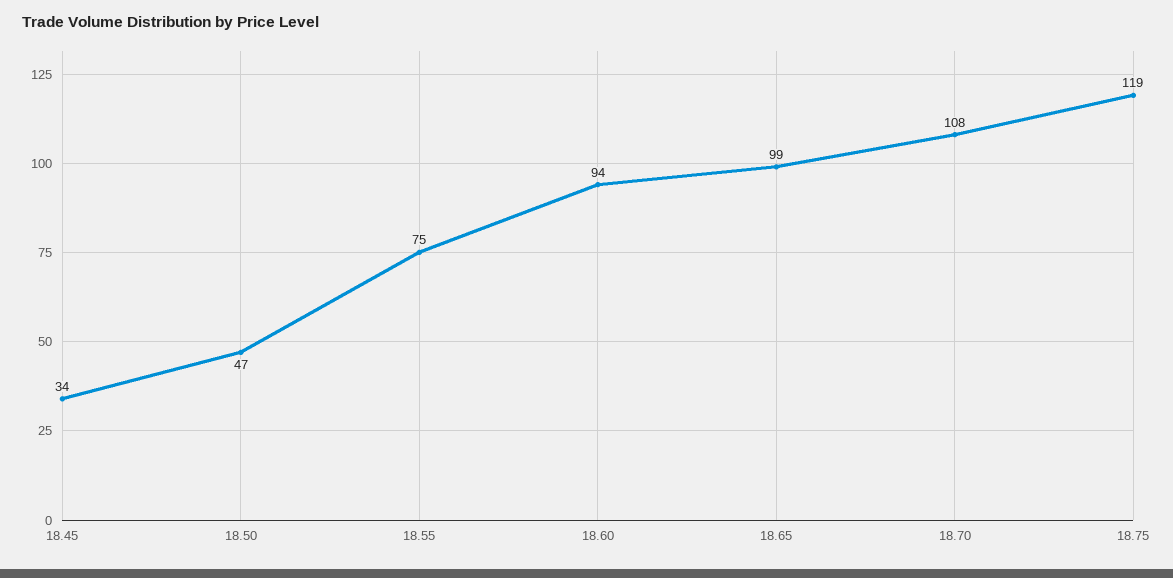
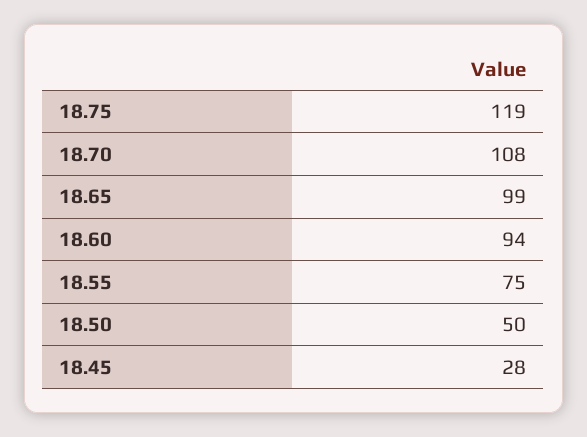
  {
-   "18.45": 34,
+   "18.45": 28,
-   "18.50": 47,
+   "18.50": 50,
    "18.55": 75,
    "18.60": 94,
    "18.65": 99,
    "18.70": 108,
    "18.75": 119
  }

